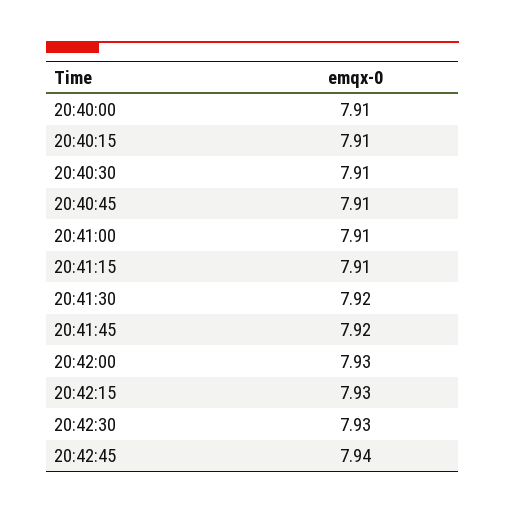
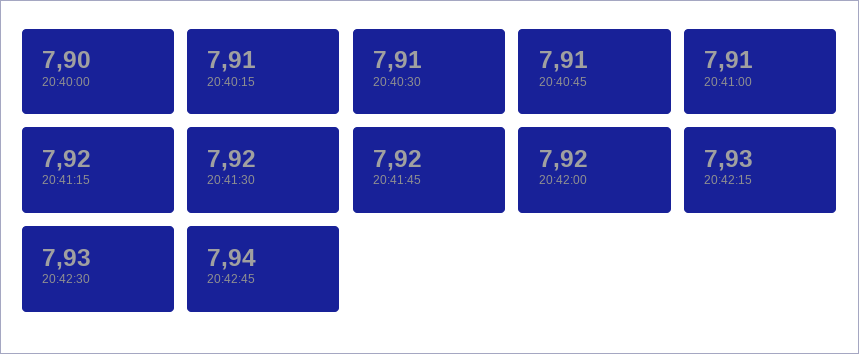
  {
-   "20:40:00": 7.91,
+   "20:40:00": 7.9,
    "20:40:15": 7.91,
    "20:40:30": 7.91,
    "20:40:45": 7.91,
    "20:41:00": 7.91,
-   "20:41:15": 7.91,
+   "20:41:15": 7.92,
    "20:41:30": 7.92,
    "20:41:45": 7.92,
-   "20:42:00": 7.93,
+   "20:42:00": 7.92,
    "20:42:15": 7.93,
    "20:42:30": 7.93,
    "20:42:45": 7.94
  }

